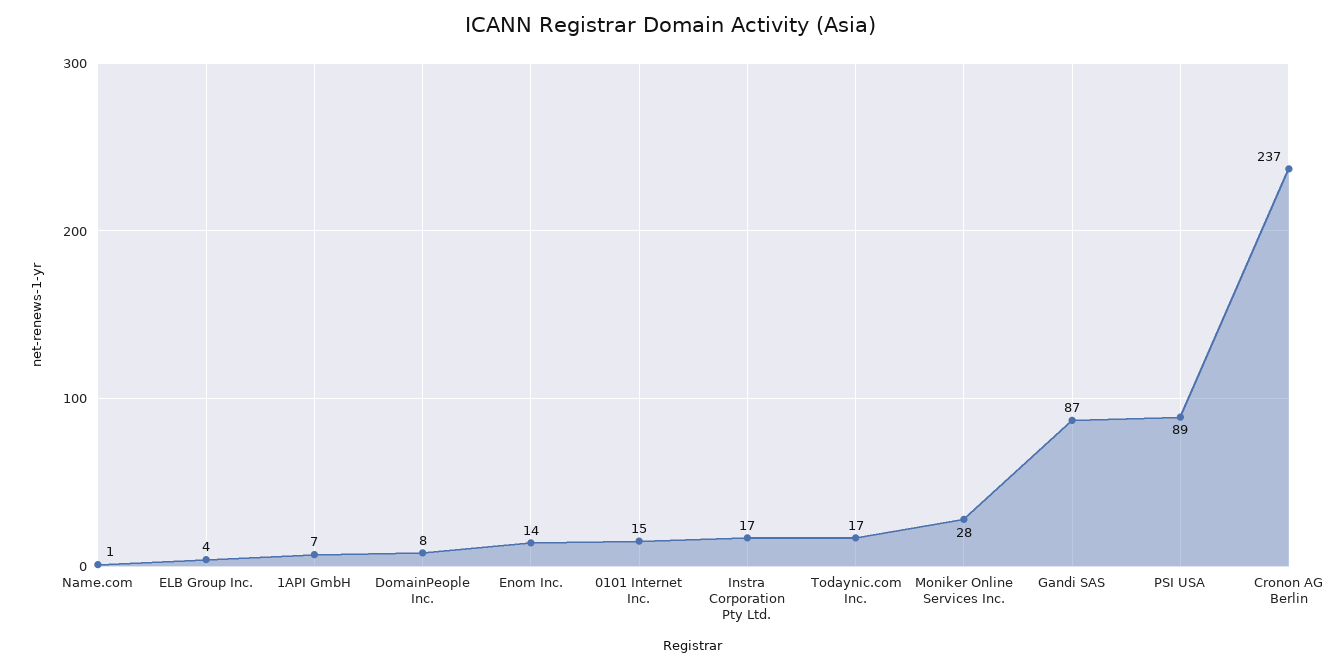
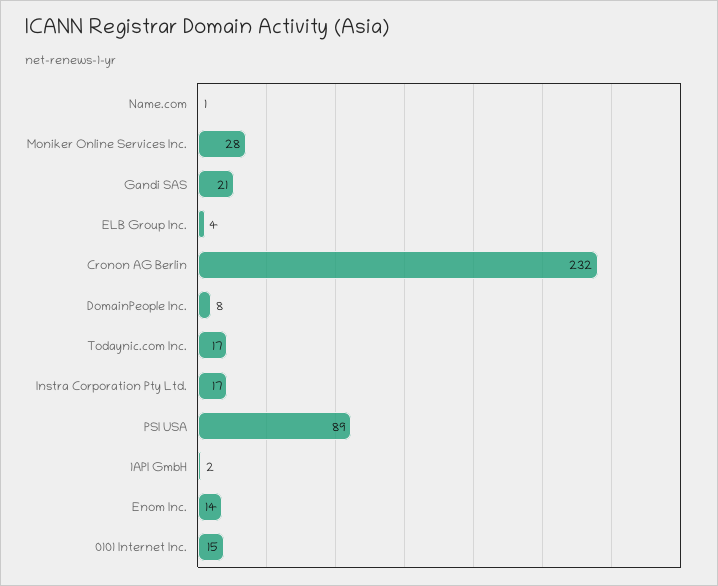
  {
    "Name.com": 1,
    "ELB Group Inc.": 4,
-   "1API GmbH": 7,
+   "1API GmbH": 2,
    "DomainPeople Inc.": 8,
    "Enom Inc.": 14,
    "0101 Internet Inc.": 15,
    "Instra Corporation Pty Ltd.": 17,
    "Todaynic.com Inc.": 17,
    "Moniker Online Services Inc.": 28,
-   "Gandi SAS": 87,
+   "Gandi SAS": 21,
    "PSI USA": 89,
-   "Cronon AG Berlin": 237
+   "Cronon AG Berlin": 232
  }

